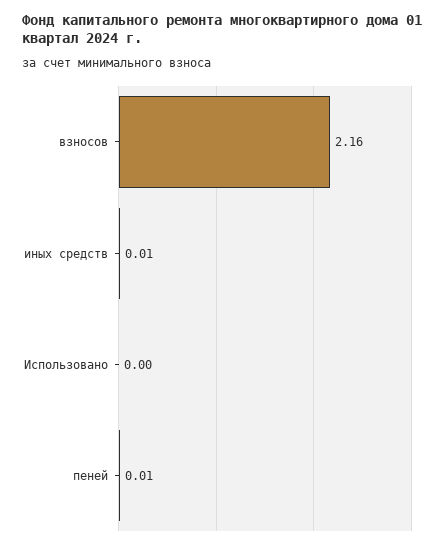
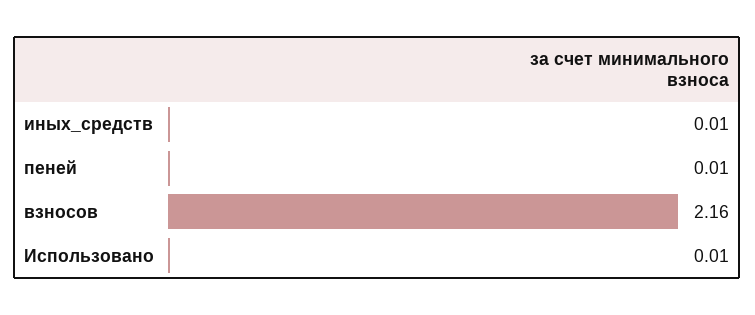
  {
    "взносов": 2.16,
    "иных средств": 0.01,
-   "Использовано": 0,
+   "Использовано": 0.01,
    "пеней": 0.01
  }

